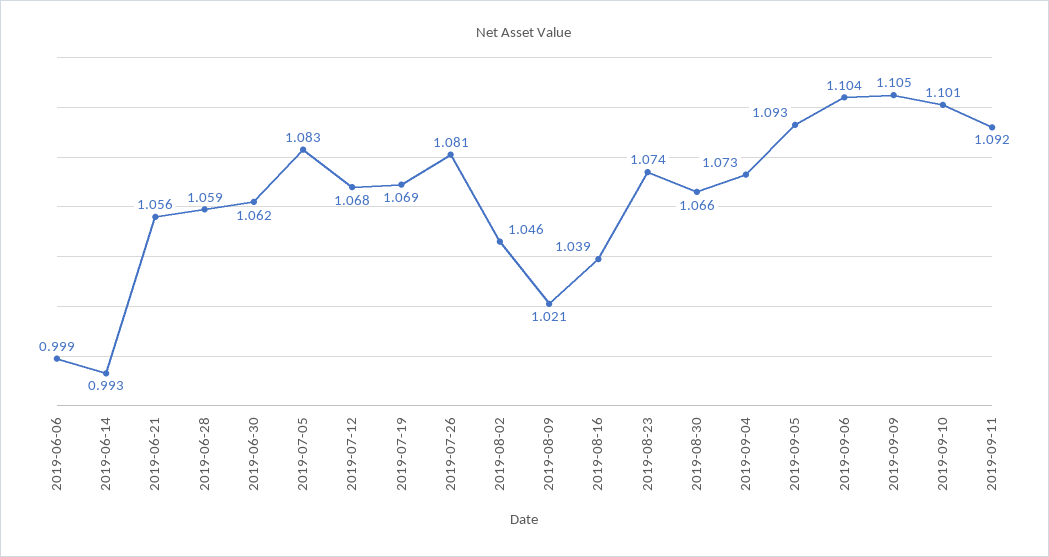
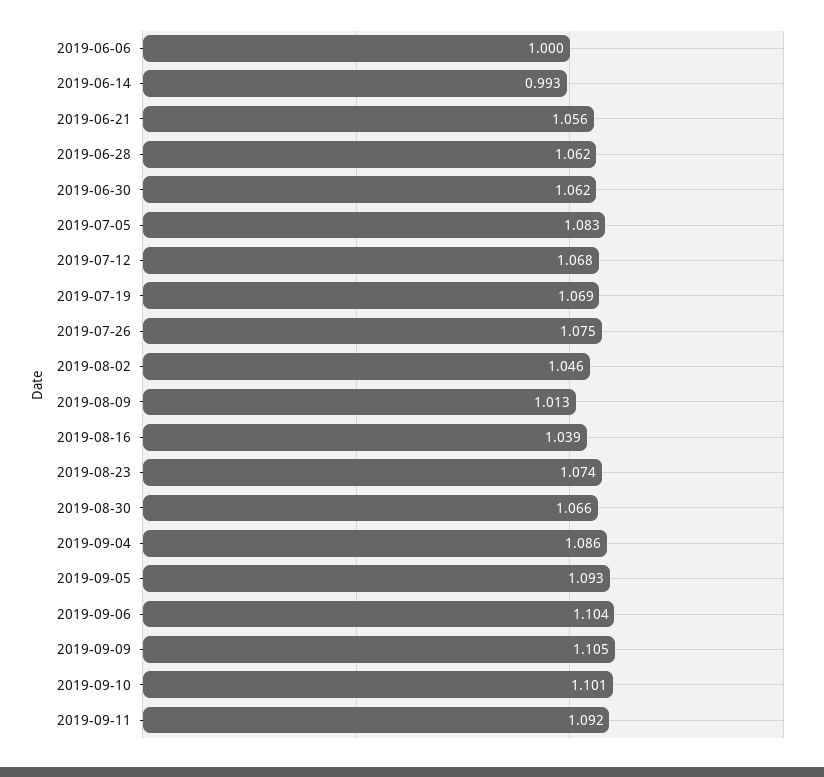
  {
-   "2019-06-06": 0.999,
+   "2019-06-06": 1,
    "2019-06-14": 0.993,
    "2019-06-21": 1.056,
-   "2019-06-28": 1.059,
+   "2019-06-28": 1.062,
    "2019-06-30": 1.062,
    "2019-07-05": 1.083,
    "2019-07-12": 1.068,
    "2019-07-19": 1.069,
-   "2019-07-26": 1.081,
+   "2019-07-26": 1.075,
    "2019-08-02": 1.046,
-   "2019-08-09": 1.021,
+   "2019-08-09": 1.013,
    "2019-08-16": 1.039,
    "2019-08-23": 1.074,
    "2019-08-30": 1.066,
-   "2019-09-04": 1.073,
+   "2019-09-04": 1.086,
    "2019-09-05": 1.093,
    "2019-09-06": 1.104,
    "2019-09-09": 1.105,
    "2019-09-10": 1.101,
    "2019-09-11": 1.092
  }

